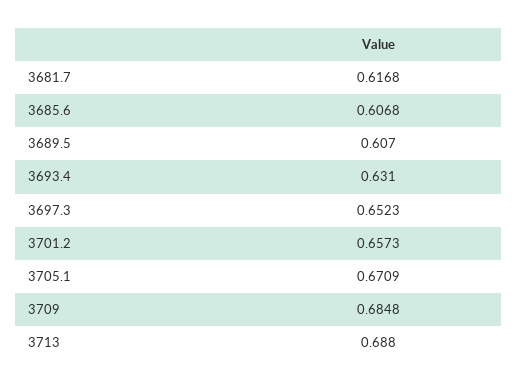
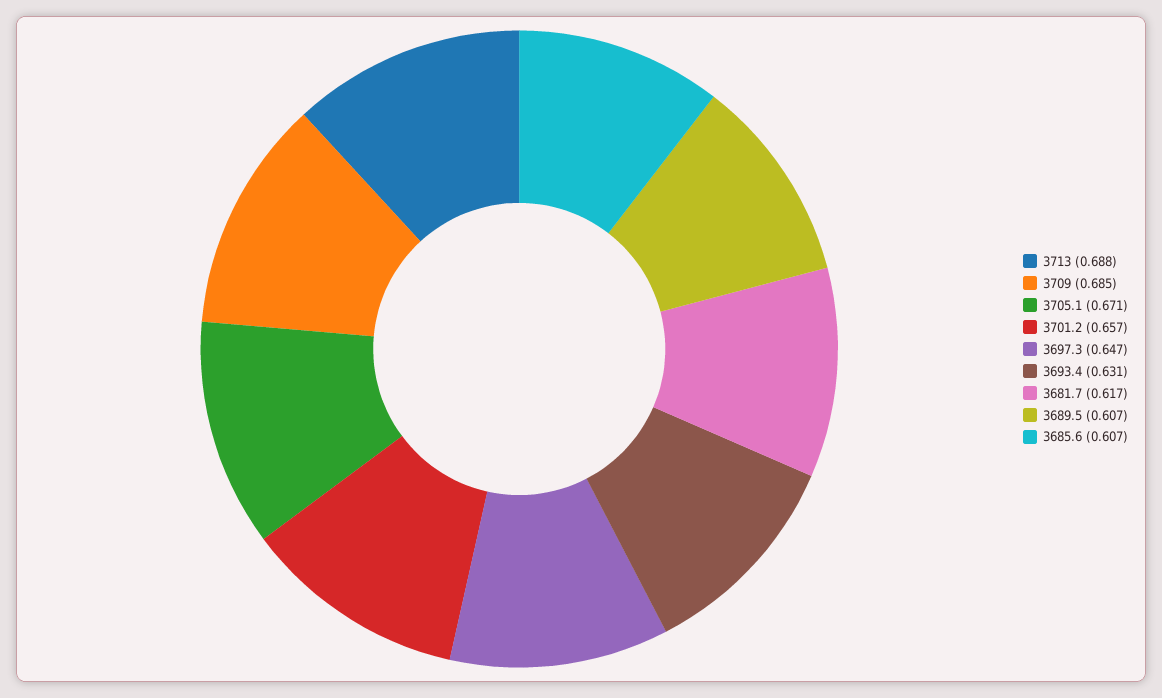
  {
    "3681.7": 0.6168,
    "3685.6": 0.6068,
    "3689.5": 0.607,
    "3693.4": 0.631,
-   "3697.3": 0.6523,
+   "3697.3": 0.647,
    "3701.2": 0.6573,
    "3705.1": 0.6709,
    "3709": 0.6848,
    "3713": 0.688
  }

